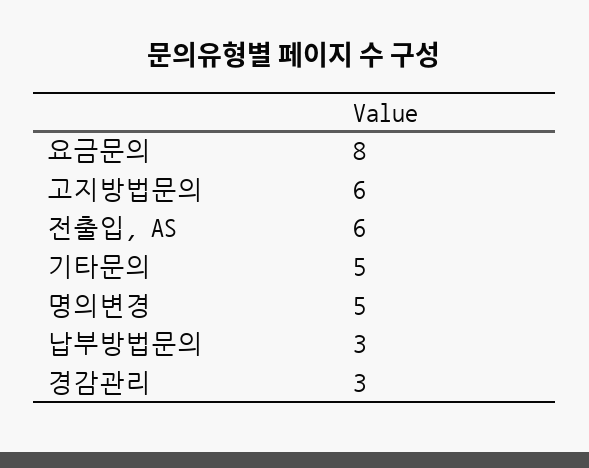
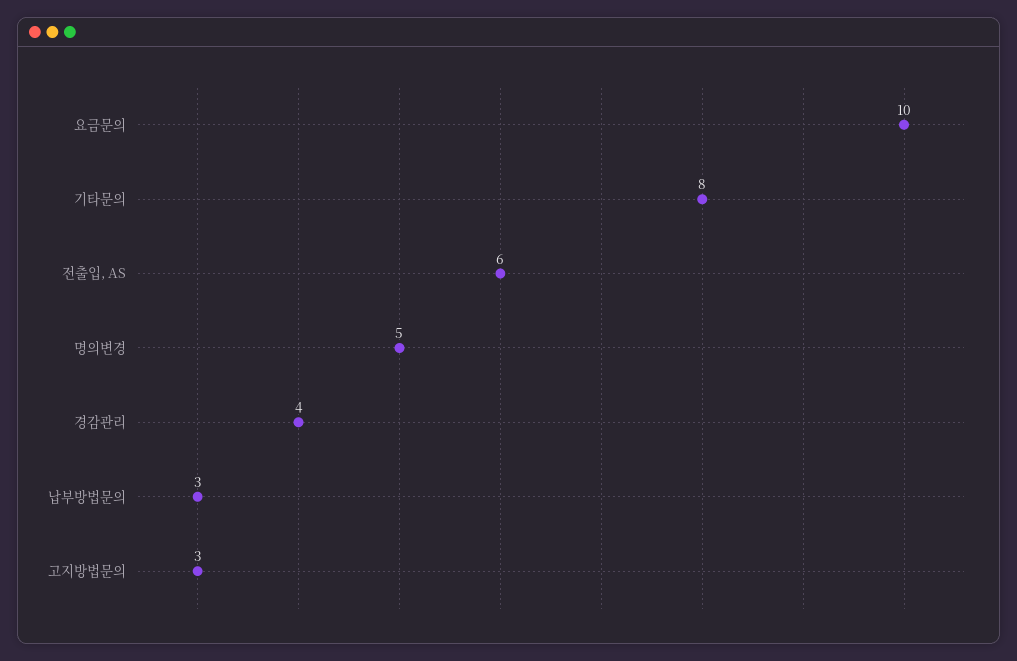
  {
-   "요금문의": 8,
+   "요금문의": 10,
-   "고지방법문의": 6,
+   "고지방법문의": 3,
    "전출입, AS": 6,
-   "기타문의": 5,
+   "기타문의": 8,
    "명의변경": 5,
    "납부방법문의": 3,
-   "경감관리": 3
+   "경감관리": 4
  }

